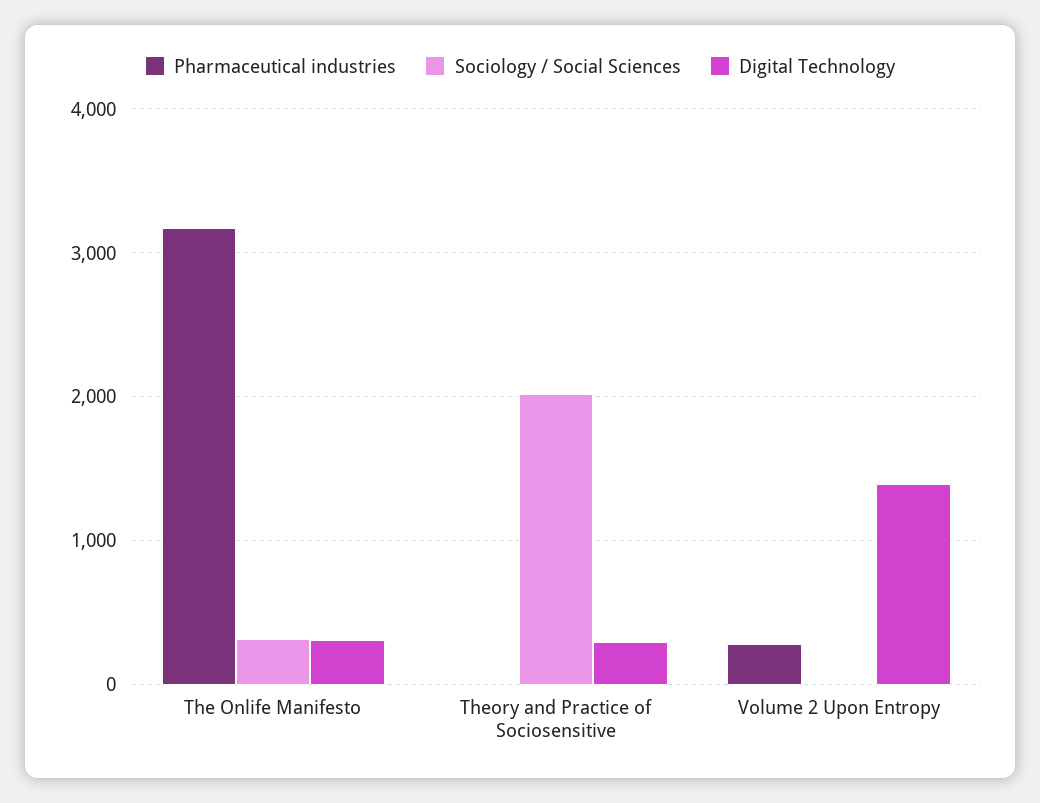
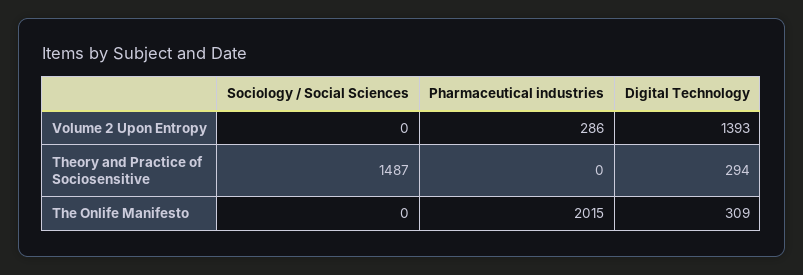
  {
    "Pharmaceutical industries": {
-     "The Onlife Manifesto": 3200,
+     "The Onlife Manifesto": 2015,
      "Theory and Practice of Sociosensitive": 0,
      "Volume 2 Upon Entropy": 286
    },
    "Sociology / Social Sciences": {
-     "The Onlife Manifesto": 300,
+     "The Onlife Manifesto": 0,
-     "Theory and Practice of Sociosensitive": 2000,
+     "Theory and Practice of Sociosensitive": 1487,
      "Volume 2 Upon Entropy": 0
    },
    "Digital Technology": {
      "The Onlife Manifesto": 309,
      "Theory and Practice of Sociosensitive": 294,
      "Volume 2 Upon Entropy": 1393
    }
  }

